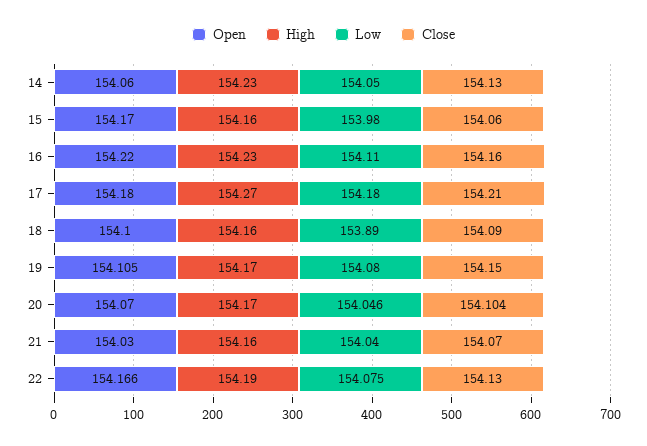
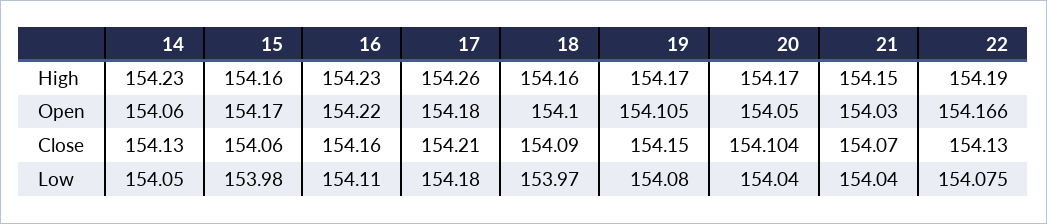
  {
    "Open": {
      "14": 154.06,
      "15": 154.17,
      "16": 154.22,
      "17": 154.18,
      "18": 154.1,
      "19": 154.105,
-     "20": 154.07,
+     "20": 154.05,
      "21": 154.03,
      "22": 154.166
    },
    "High": {
      "14": 154.23,
      "15": 154.16,
      "16": 154.23,
-     "17": 154.27,
+     "17": 154.26,
      "18": 154.16,
      "19": 154.17,
      "20": 154.17,
-     "21": 154.16,
+     "21": 154.15,
      "22": 154.19
    },
    "Low": {
      "14": 154.05,
      "15": 153.98,
      "16": 154.11,
      "17": 154.18,
-     "18": 153.89,
+     "18": 153.97,
      "19": 154.08,
-     "20": 154.046,
+     "20": 154.04,
      "21": 154.04,
      "22": 154.075
    },
    "Close": {
      "14": 154.13,
      "15": 154.06,
      "16": 154.16,
      "17": 154.21,
      "18": 154.09,
      "19": 154.15,
      "20": 154.104,
      "21": 154.07,
      "22": 154.13
    }
  }

